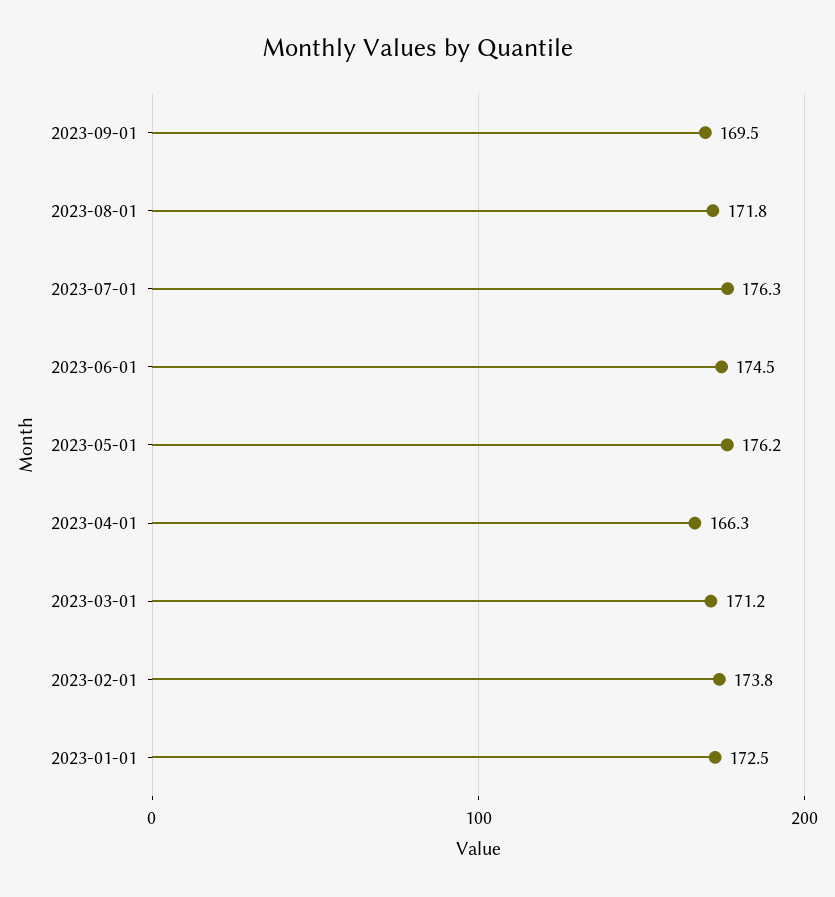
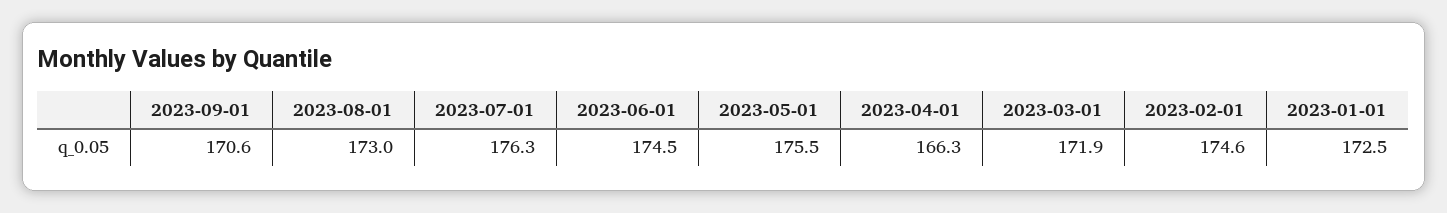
  {
-   "2023-09-01": 169.5,
+   "2023-09-01": 170.6,
-   "2023-08-01": 171.8,
+   "2023-08-01": 173,
    "2023-07-01": 176.3,
    "2023-06-01": 174.5,
-   "2023-05-01": 176.2,
+   "2023-05-01": 175.5,
    "2023-04-01": 166.3,
-   "2023-03-01": 171.2,
+   "2023-03-01": 171.9,
-   "2023-02-01": 173.8,
+   "2023-02-01": 174.6,
    "2023-01-01": 172.5
  }

